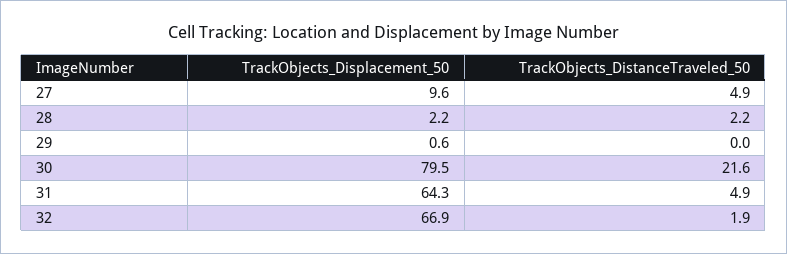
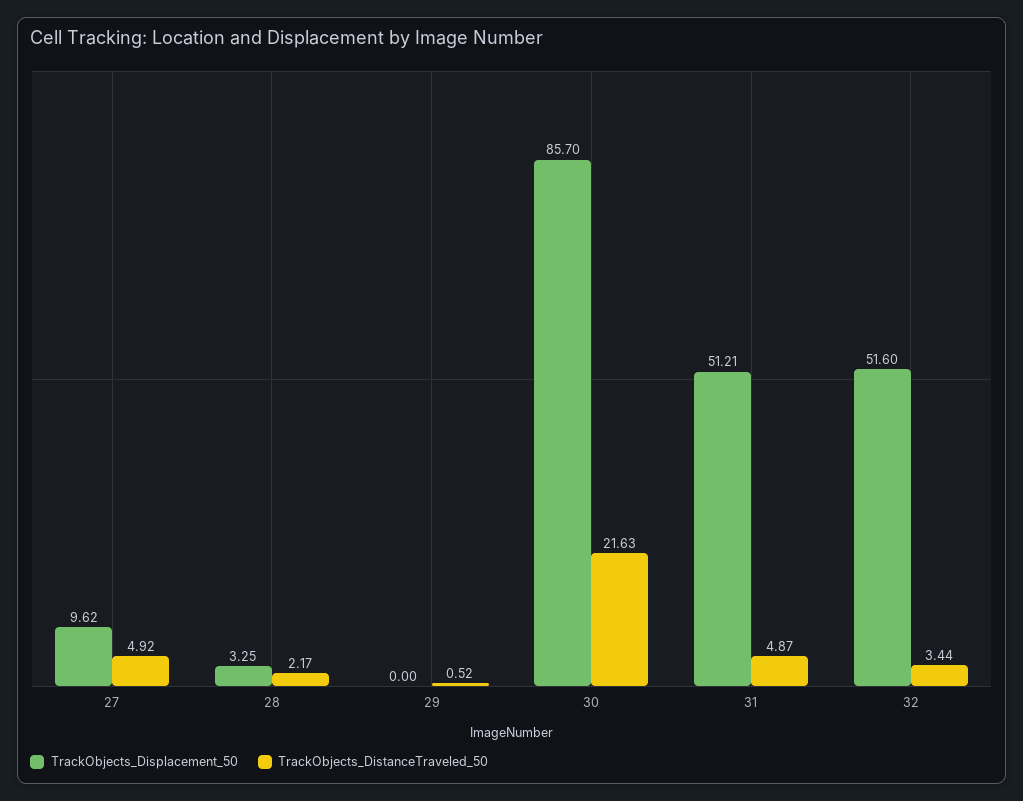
  {
    "TrackObjects_Displacement_50": {
      "27": 9.62,
-     "28": 2.2,
+     "28": 3.25,
-     "29": 0.6,
+     "29": 0,
-     "30": 79.5,
+     "30": 85.7,
-     "31": 64.3,
+     "31": 51.21,
-     "32": 66.9
+     "32": 51.6
    },
    "TrackObjects_DistanceTraveled_50": {
      "27": 4.92,
      "28": 2.17,
-     "29": 0,
+     "29": 0.52,
      "30": 21.63,
      "31": 4.87,
-     "32": 1.9
+     "32": 3.44
    }
  }

